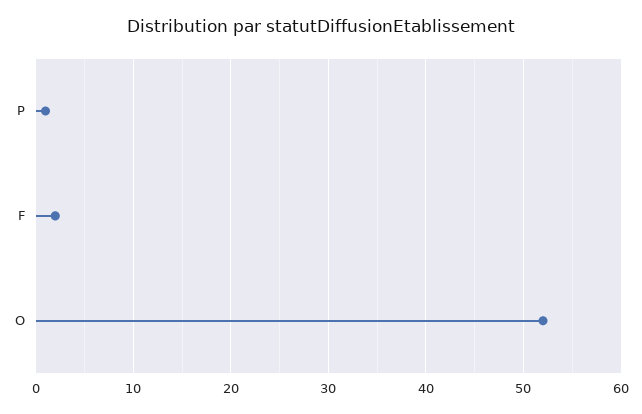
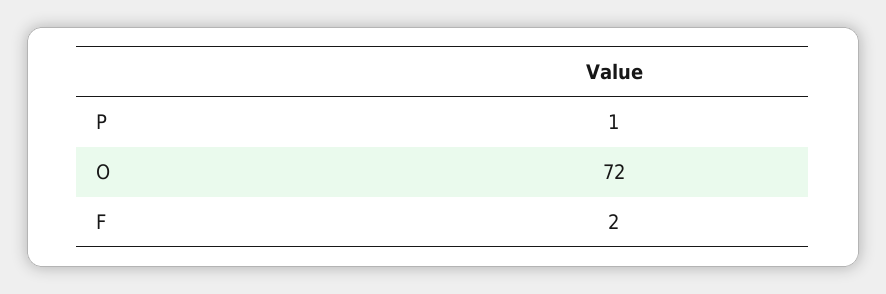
  {
    "P": 1,
    "F": 2,
-   "O": 52
+   "O": 72
  }

